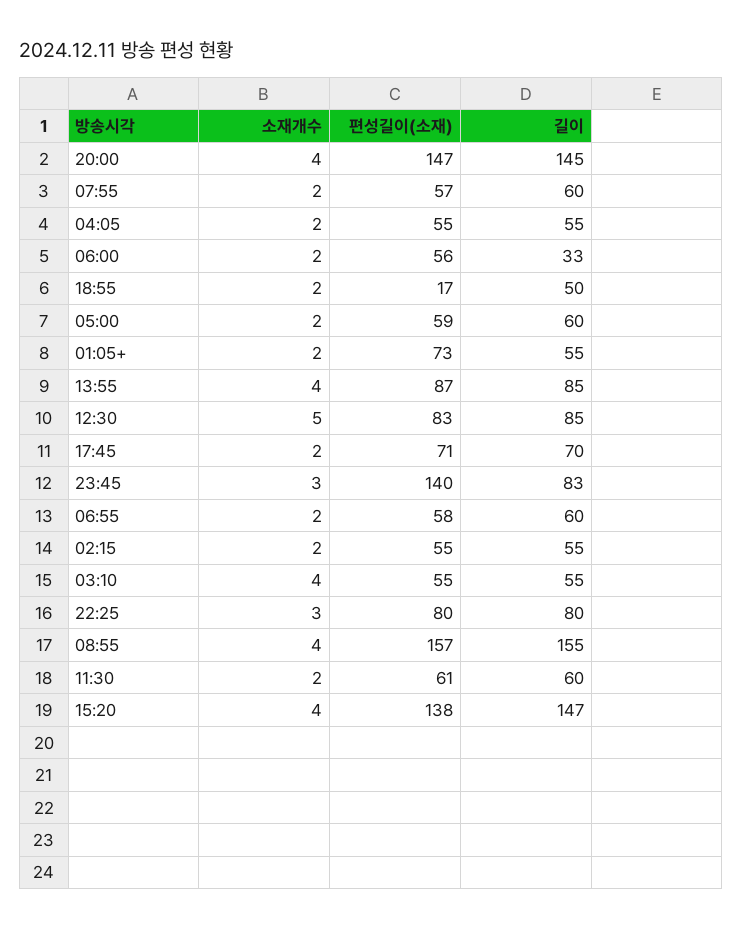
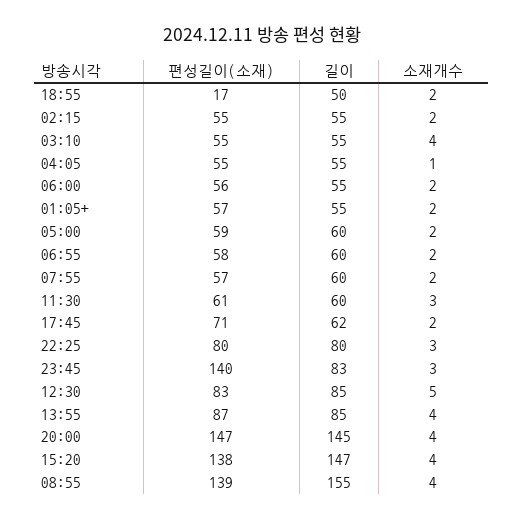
  {
    "소재개수": {
      "20:00": 4,
      "07:55": 2,
-     "04:05": 2,
+     "04:05": 1,
      "06:00": 2,
      "18:55": 2,
      "05:00": 2,
      "01:05+": 2,
      "13:55": 4,
      "12:30": 5,
      "17:45": 2,
      "23:45": 3,
      "06:55": 2,
      "02:15": 2,
      "03:10": 4,
      "22:25": 3,
      "08:55": 4,
-     "11:30": 2,
+     "11:30": 3,
      "15:20": 4
    },
    "편성길이(소재)": {
      "20:00": 147,
      "07:55": 57,
      "04:05": 55,
      "06:00": 56,
      "18:55": 17,
      "05:00": 59,
-     "01:05+": 73,
+     "01:05+": 57,
      "13:55": 87,
      "12:30": 83,
      "17:45": 71,
      "23:45": 140,
      "06:55": 58,
      "02:15": 55,
      "03:10": 55,
      "22:25": 80,
-     "08:55": 157,
+     "08:55": 139,
      "11:30": 61,
      "15:20": 138
    },
    "길이": {
      "20:00": 145,
      "07:55": 60,
      "04:05": 55,
-     "06:00": 33,
+     "06:00": 55,
      "18:55": 50,
      "05:00": 60,
      "01:05+": 55,
      "13:55": 85,
      "12:30": 85,
-     "17:45": 70,
+     "17:45": 62,
      "23:45": 83,
      "06:55": 60,
      "02:15": 55,
      "03:10": 55,
      "22:25": 80,
      "08:55": 155,
      "11:30": 60,
      "15:20": 147
    }
  }

